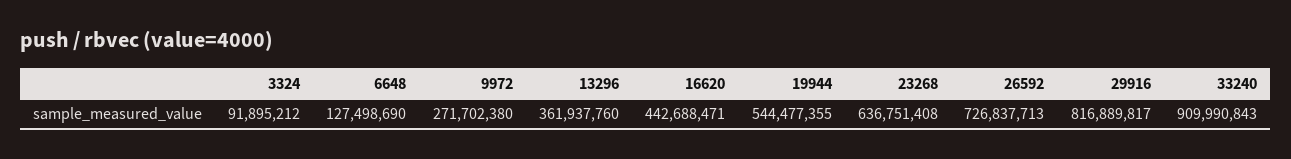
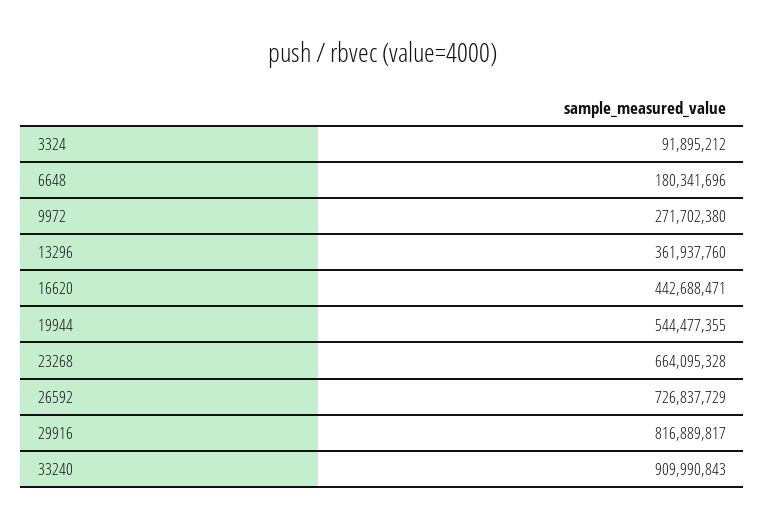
  {
    "3324": 91895212,
-   "6648": 127498690,
+   "6648": 180341696,
    "9972": 271702380,
    "13296": 361937760,
    "16620": 442688471,
    "19944": 544477355,
-   "23268": 636751408,
+   "23268": 664095328,
-   "26592": 726837713,
+   "26592": 726837729,
    "29916": 816889817,
    "33240": 909990843
  }

